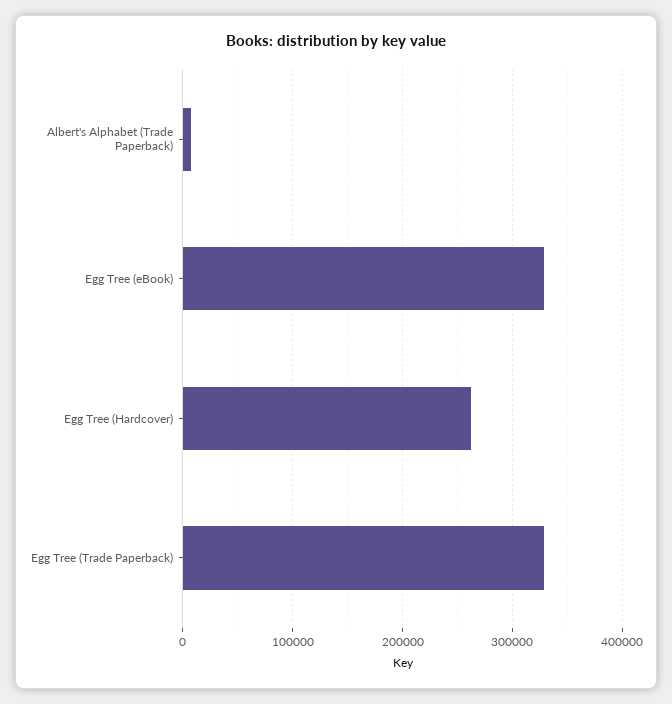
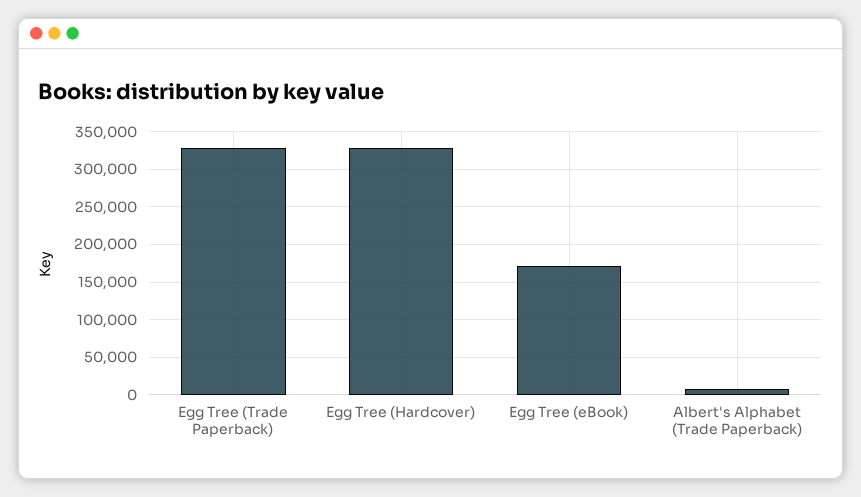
  {
    "Albert's Alphabet (Trade Paperback)": 10000,
-   "Egg Tree (eBook)": 330000,
+   "Egg Tree (eBook)": 170000,
-   "Egg Tree (Hardcover)": 260000,
+   "Egg Tree (Hardcover)": 330000,
    "Egg Tree (Trade Paperback)": 330000
  }

